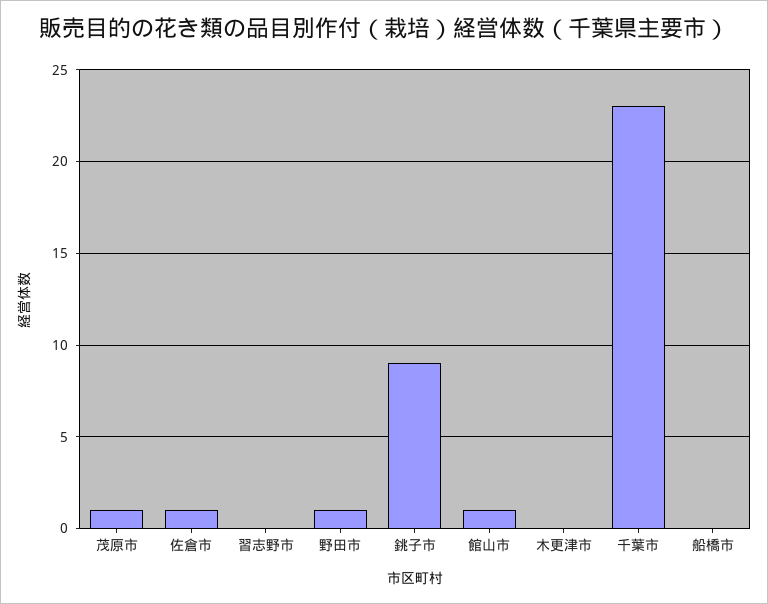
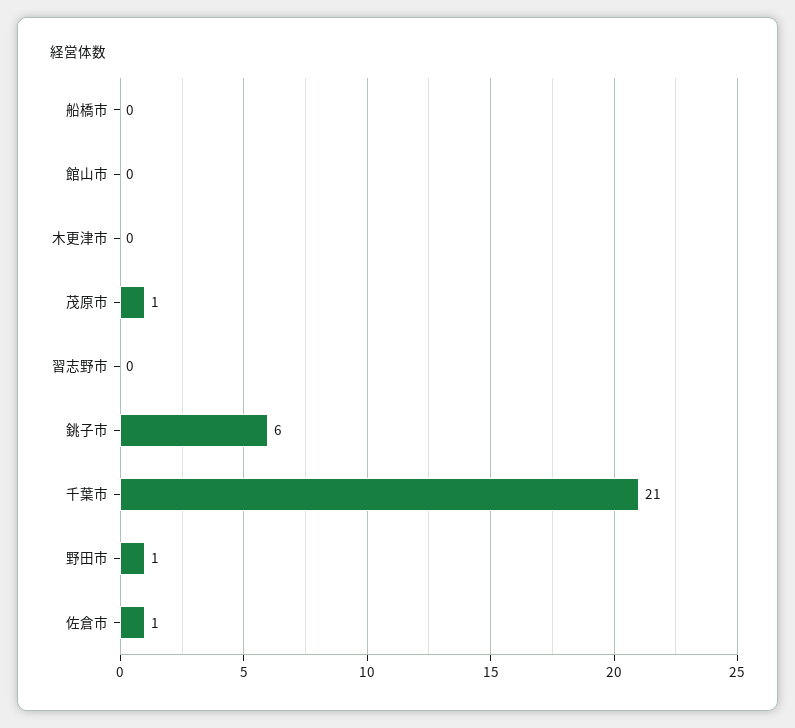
  {
    "茂原市": 1,
    "佐倉市": 1,
    "習志野市": 0,
    "野田市": 1,
-   "銚子市": 9,
+   "銚子市": 6,
-   "館山市": 1,
+   "館山市": 0,
    "木更津市": 0,
-   "千葉市": 23,
+   "千葉市": 21,
    "船橋市": 0
  }

